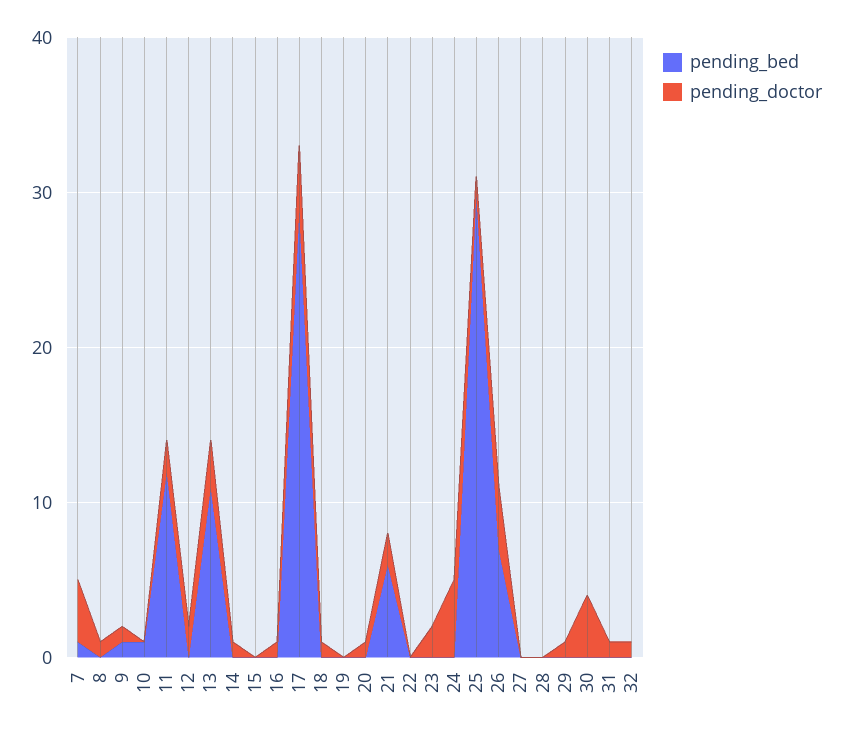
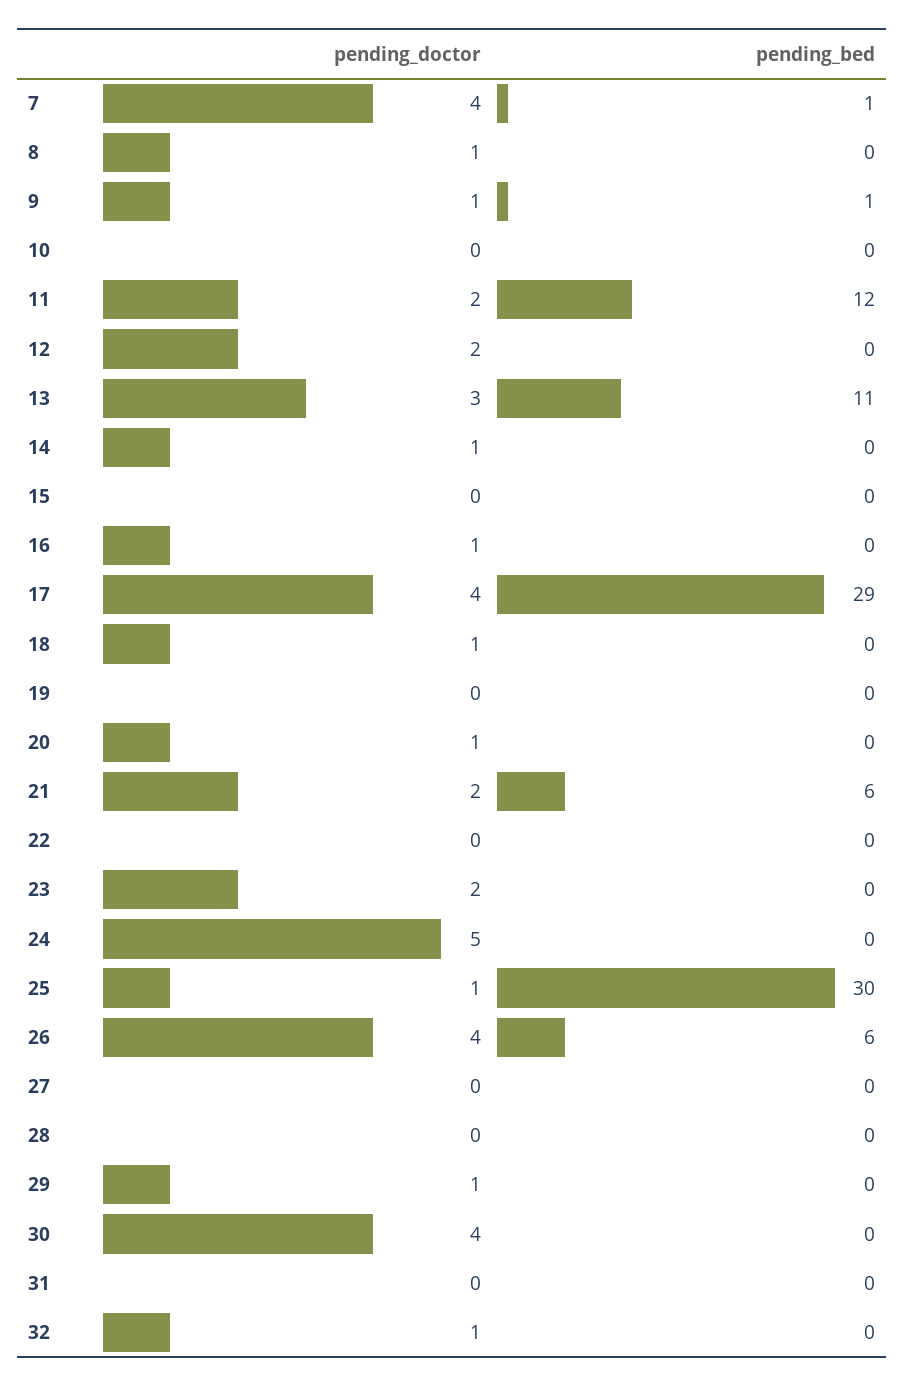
  {
    "pending_bed": {
      "7": 1,
      "8": 0,
      "9": 1,
-     "10": 1,
+     "10": 0,
      "11": 12,
      "12": 0,
      "13": 11,
      "14": 0,
      "15": 0,
      "16": 0,
      "17": 29,
      "18": 0,
      "19": 0,
      "20": 0,
      "21": 6,
      "22": 0,
      "23": 0,
      "24": 0,
      "25": 30,
-     "26": 7,
+     "26": 6,
      "27": 0,
      "28": 0,
      "29": 0,
      "30": 0,
      "31": 0,
      "32": 0
    },
    "pending_doctor": {
      "7": 4,
      "8": 1,
      "9": 1,
      "10": 0,
      "11": 2,
      "12": 2,
      "13": 3,
      "14": 1,
      "15": 0,
      "16": 1,
      "17": 4,
      "18": 1,
      "19": 0,
      "20": 1,
      "21": 2,
      "22": 0,
      "23": 2,
      "24": 5,
      "25": 1,
      "26": 4,
      "27": 0,
      "28": 0,
      "29": 1,
      "30": 4,
-     "31": 1,
+     "31": 0,
      "32": 1
    }
  }

